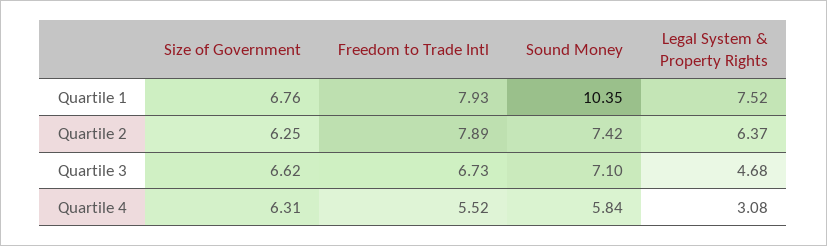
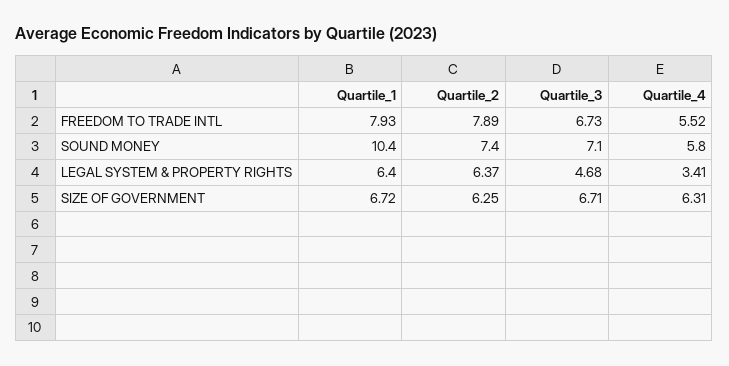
  {
    "Size of Government": {
-     "Quartile 1": 6.76,
+     "Quartile 1": 6.72,
      "Quartile 2": 6.25,
-     "Quartile 3": 6.62,
+     "Quartile 3": 6.71,
      "Quartile 4": 6.31
    },
    "Freedom to Trade Intl": {
      "Quartile 1": 7.93,
      "Quartile 2": 7.89,
      "Quartile 3": 6.73,
      "Quartile 4": 5.52
    },
    "Sound Money": {
      "Quartile 1": 10.35,
      "Quartile 2": 7.42,
      "Quartile 3": 7.1,
      "Quartile 4": 5.84
    },
    "Legal System & Property Rights": {
-     "Quartile 1": 7.52,
+     "Quartile 1": 6.4,
      "Quartile 2": 6.37,
      "Quartile 3": 4.68,
-     "Quartile 4": 3.08
+     "Quartile 4": 3.41
    }
  }

